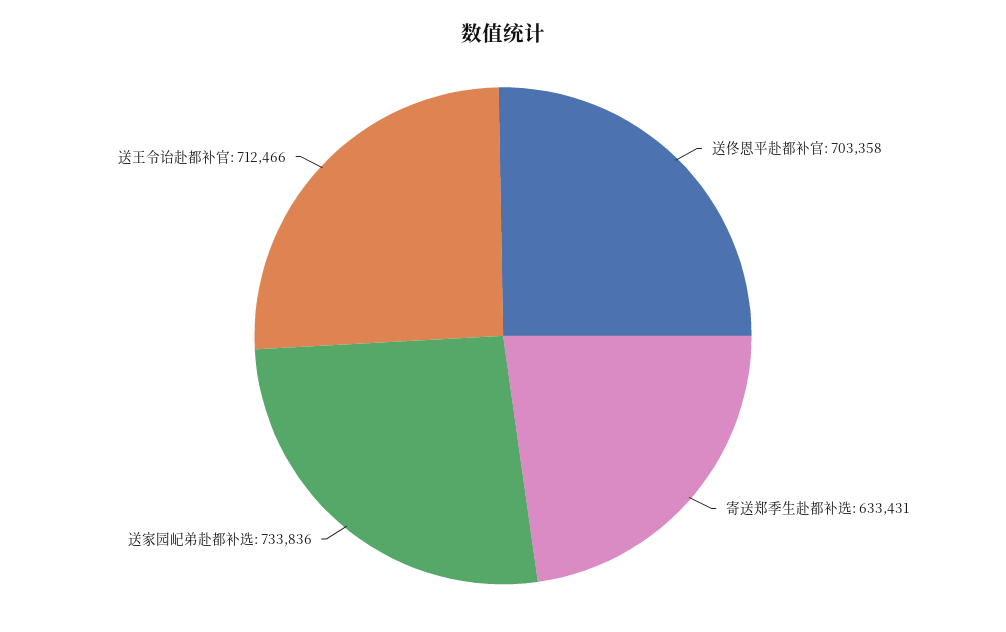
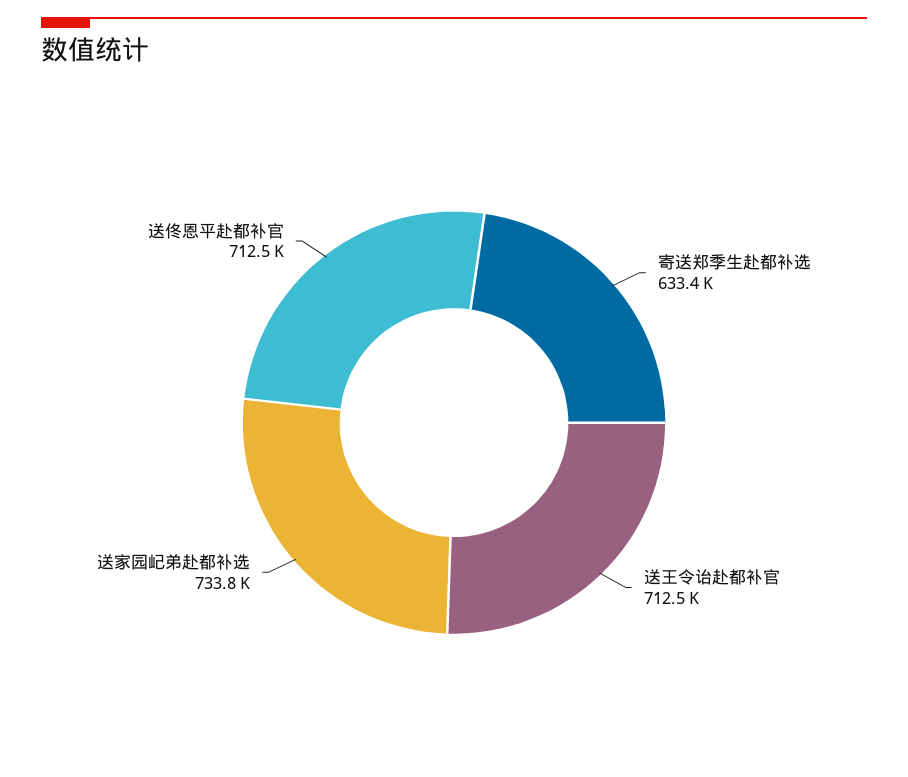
  {
-   "送佟恩平赴都补官": 703358,
+   "送佟恩平赴都补官": 712500,
    "寄送郑季生赴都补选": 633431,
    "送家园屺弟赴都补选": 733836,
    "送王令诒赴都补官": 712466
  }

